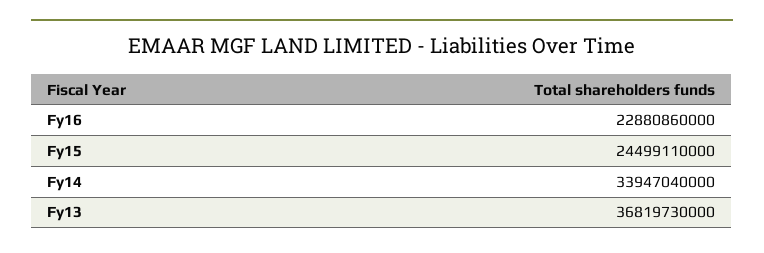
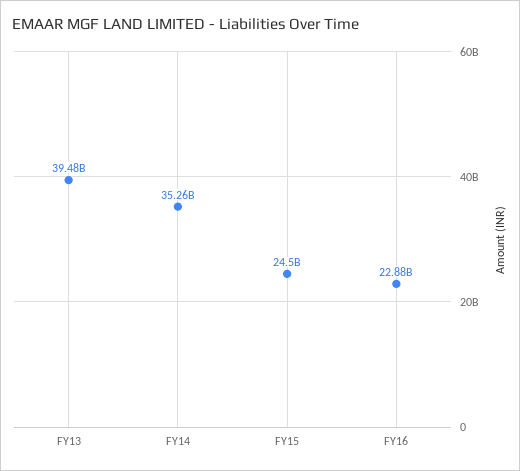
  {
    "Fy16": 22880860000,
    "Fy15": 24499110000,
-   "Fy14": 33947040000,
+   "Fy14": 35260000000,
-   "Fy13": 36819730000
+   "Fy13": 39480000000
  }

